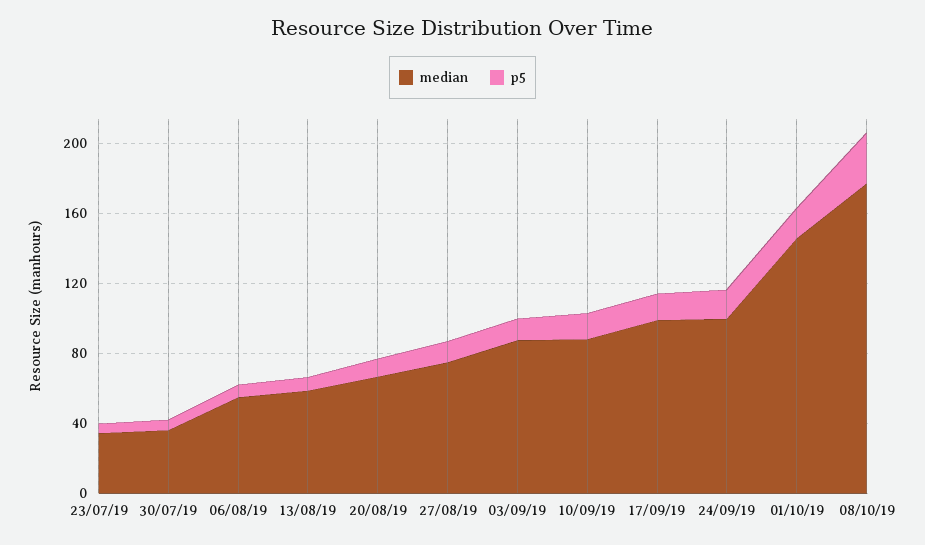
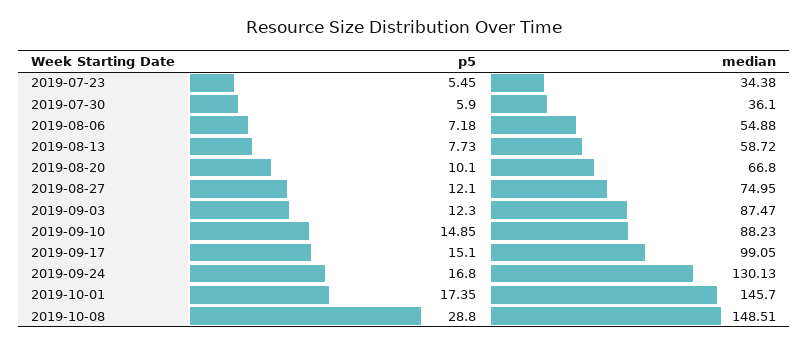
  {
    "median": {
      "23/07/19": 34.38,
      "30/07/19": 36.1,
      "06/08/19": 54.88,
      "13/08/19": 58.72,
      "20/08/19": 66.8,
      "27/08/19": 74.95,
      "03/09/19": 87.47,
      "10/09/19": 88.23,
      "17/09/19": 99.05,
-     "24/09/19": 100,
+     "24/09/19": 130.13,
      "01/10/19": 145.7,
-     "08/10/19": 180
+     "08/10/19": 148.51
    },
    "p5": {
      "23/07/19": 5.45,
      "30/07/19": 5.9,
      "06/08/19": 7.18,
      "13/08/19": 7.73,
      "20/08/19": 10.1,
      "27/08/19": 12.1,
      "03/09/19": 12.3,
      "10/09/19": 14.85,
      "17/09/19": 15.1,
      "24/09/19": 16.8,
      "01/10/19": 17.35,
      "08/10/19": 28.8
    }
  }

